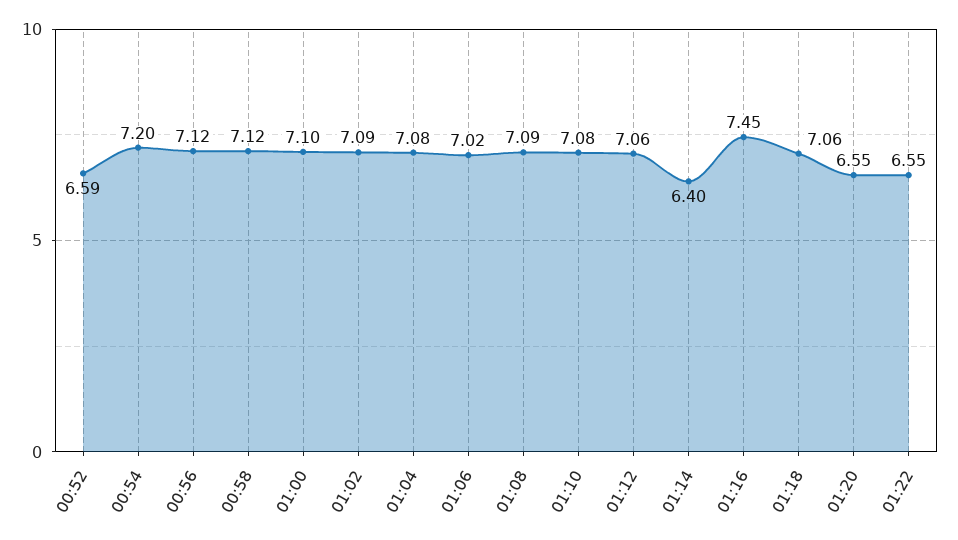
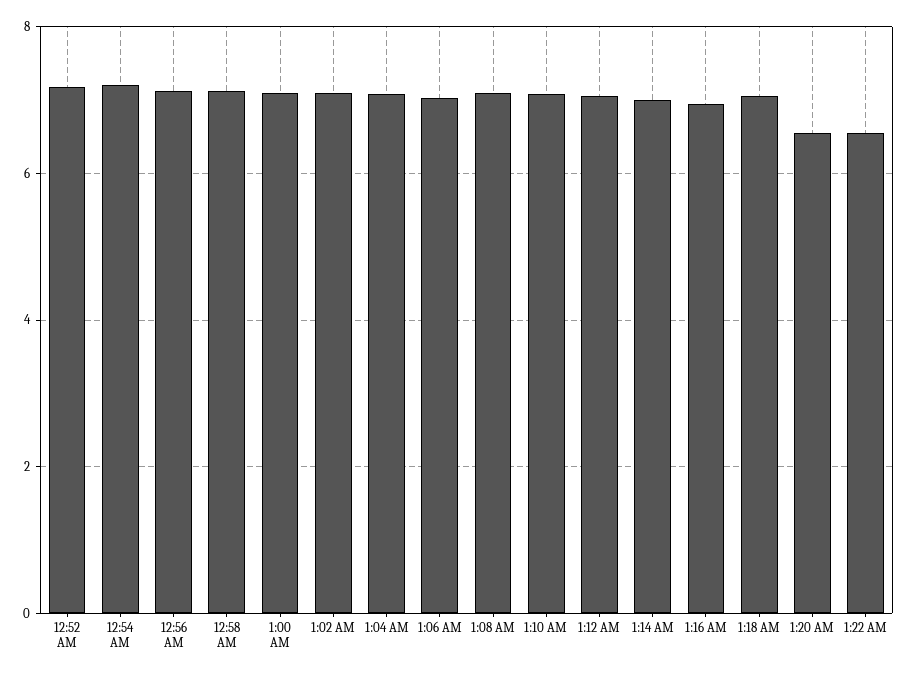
  {
-   "00:52": 6.59,
+   "00:52": 7.2,
    "00:54": 7.2,
    "00:56": 7.12,
    "00:58": 7.12,
    "01:00": 7.1,
    "01:02": 7.09,
    "01:04": 7.08,
    "01:06": 7.02,
    "01:08": 7.09,
    "01:10": 7.08,
    "01:12": 7.06,
-   "01:14": 6.4,
+   "01:14": 7,
-   "01:16": 7.45,
+   "01:16": 7,
    "01:18": 7.06,
    "01:20": 6.55,
    "01:22": 6.55
  }

